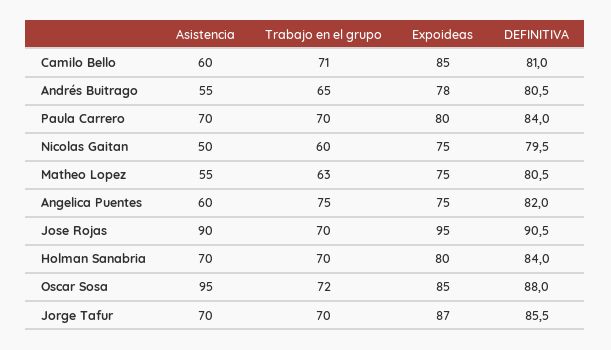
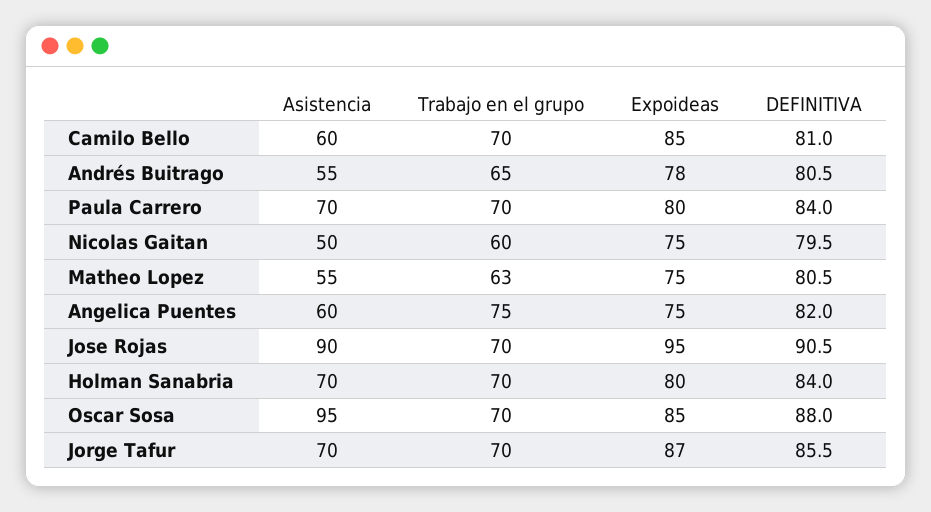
  {
    "Asistencia": {
      "Camilo Bello": 60,
      "Andrés Buitrago": 55,
      "Paula Carrero": 70,
      "Nicolas Gaitan": 50,
      "Matheo Lopez": 55,
      "Angelica Puentes": 60,
      "Jose Rojas": 90,
      "Holman Sanabria": 70,
      "Oscar Sosa": 95,
      "Jorge Tafur": 70
    },
    "Trabajo en el grupo": {
-     "Camilo Bello": 71,
+     "Camilo Bello": 70,
      "Andrés Buitrago": 65,
      "Paula Carrero": 70,
      "Nicolas Gaitan": 60,
      "Matheo Lopez": 63,
      "Angelica Puentes": 75,
      "Jose Rojas": 70,
      "Holman Sanabria": 70,
-     "Oscar Sosa": 72,
+     "Oscar Sosa": 70,
      "Jorge Tafur": 70
    },
    "Expoideas": {
      "Camilo Bello": 85,
      "Andrés Buitrago": 78,
      "Paula Carrero": 80,
      "Nicolas Gaitan": 75,
      "Matheo Lopez": 75,
      "Angelica Puentes": 75,
      "Jose Rojas": 95,
      "Holman Sanabria": 80,
      "Oscar Sosa": 85,
      "Jorge Tafur": 87
    },
    "DEFINITIVA": {
      "Camilo Bello": 81,
      "Andrés Buitrago": 80.5,
      "Paula Carrero": 84,
      "Nicolas Gaitan": 79.5,
      "Matheo Lopez": 80.5,
      "Angelica Puentes": 82,
      "Jose Rojas": 90.5,
      "Holman Sanabria": 84,
      "Oscar Sosa": 88,
      "Jorge Tafur": 85.5
    }
  }

